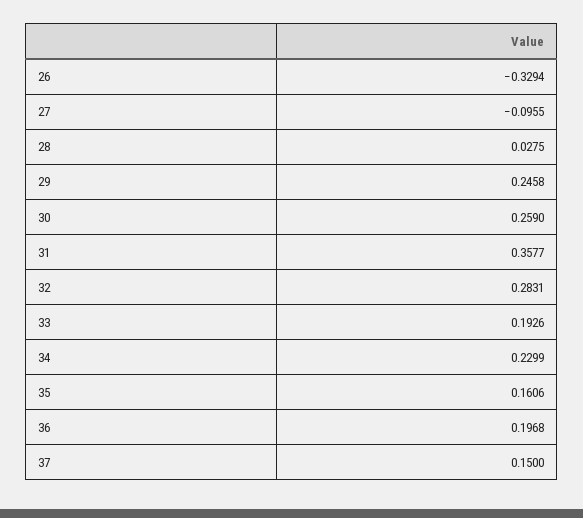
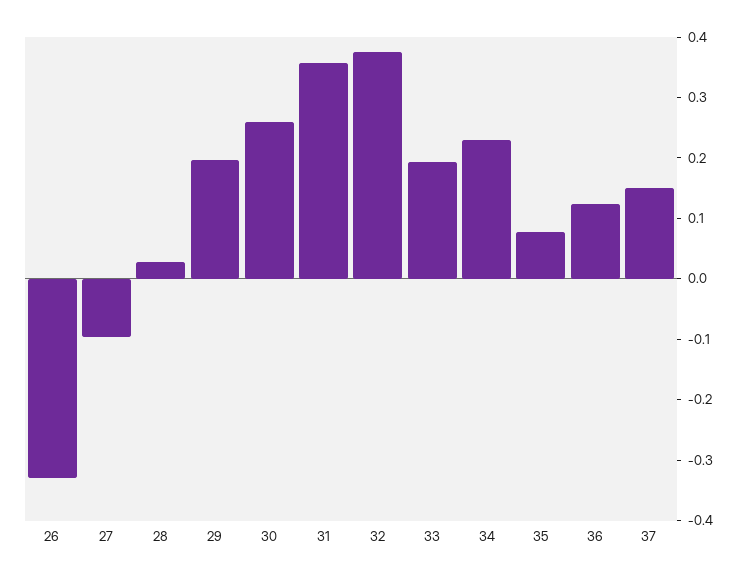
  {
    "26": -0.3294,
    "27": -0.0955,
    "28": 0.0275,
-   "29": 0.2458,
+   "29": 0.2,
    "30": 0.259,
    "31": 0.3577,
-   "32": 0.2831,
+   "32": 0.38,
    "33": 0.1926,
    "34": 0.2299,
-   "35": 0.1606,
+   "35": 0.08,
-   "36": 0.1968,
+   "36": 0.12,
    "37": 0.15
  }

